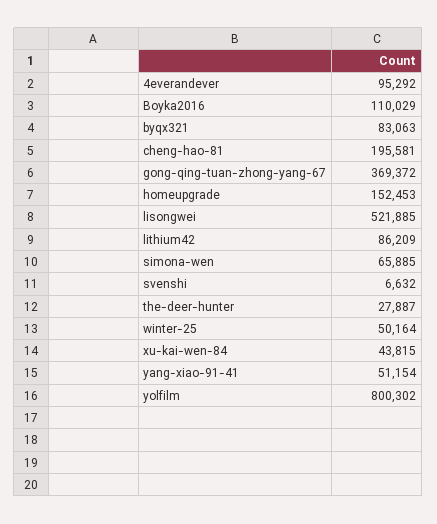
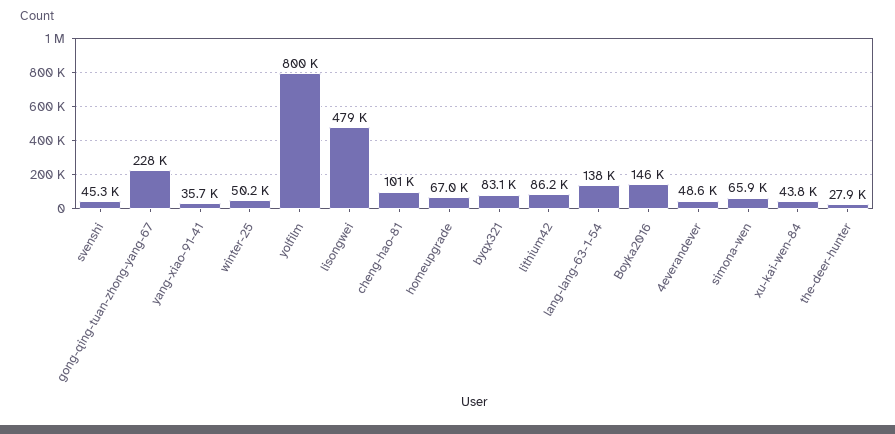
  {
-   "4everandever": 95292,
+   "4everandever": 48600,
-   "Boyka2016": 110029,
+   "Boyka2016": 146000,
    "byqx321": 83063,
-   "cheng-hao-81": 195581,
+   "cheng-hao-81": 101000,
-   "gong-qing-tuan-zhong-yang-67": 369372,
+   "gong-qing-tuan-zhong-yang-67": 228000,
-   "homeupgrade": 152453,
+   "homeupgrade": 67000,
-   "lisongwei": 521885,
+   "lisongwei": 479000,
    "lithium42": 86209,
    "simona-wen": 65885,
-   "svenshi": 6632,
+   "svenshi": 45300,
    "the-deer-hunter": 27887,
    "winter-25": 50164,
    "xu-kai-wen-84": 43815,
-   "yang-xiao-91-41": 51154,
+   "yang-xiao-91-41": 35700,
-   "yolfilm": 800302
+   "yolfilm": 800302,
+   "lang-lang-63-1-54": 138000
  }

